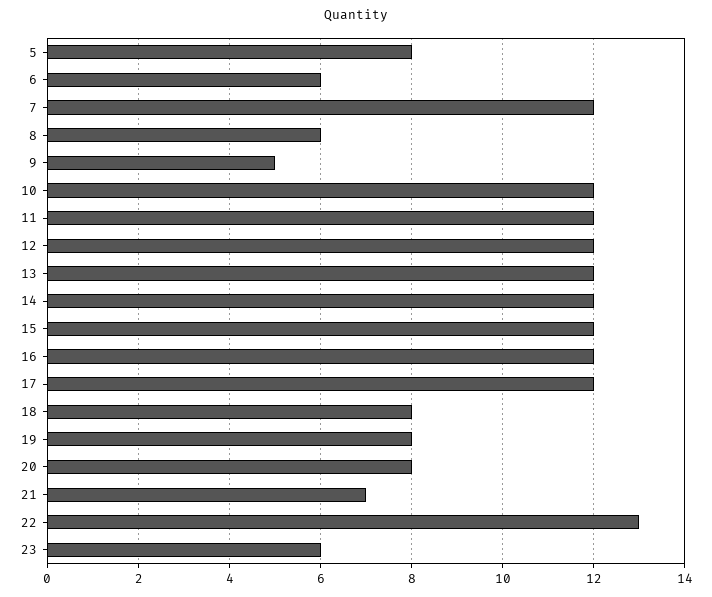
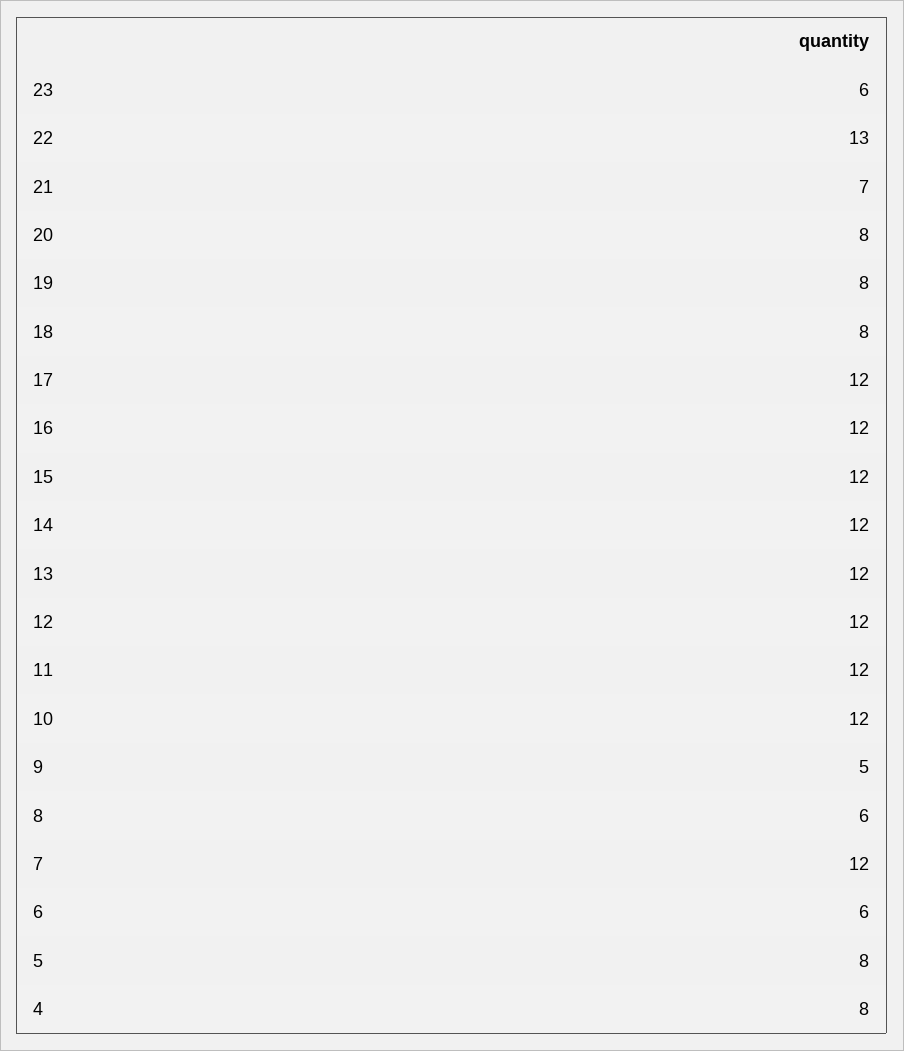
  {
    "5": 8,
    "6": 6,
    "7": 12,
    "8": 6,
    "9": 5,
    "10": 12,
    "11": 12,
    "12": 12,
    "13": 12,
    "14": 12,
    "15": 12,
    "16": 12,
    "17": 12,
    "18": 8,
    "19": 8,
    "20": 8,
    "21": 7,
    "22": 13,
-   "23": 6
+   "23": 6,
+   "4": 8
  }

